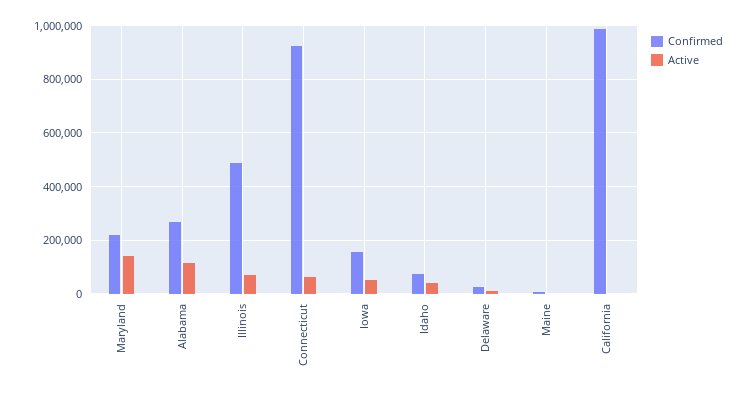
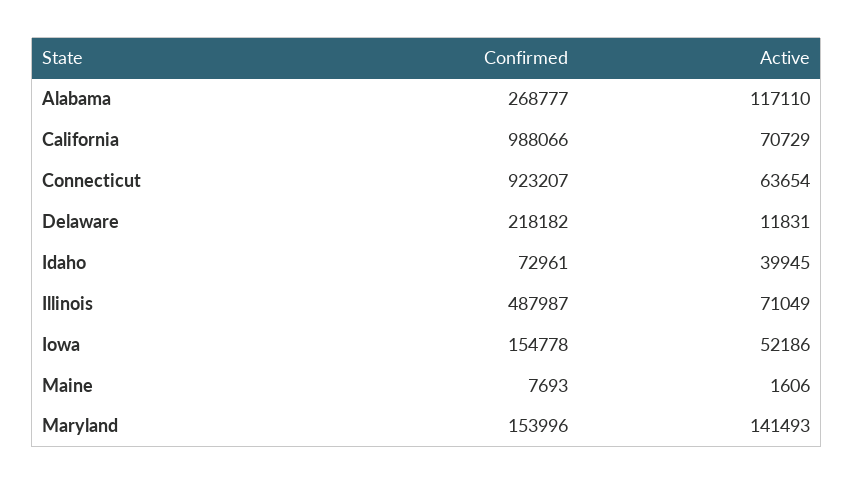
  {
    "Confirmed": {
-     "Maryland": 225000,
+     "Maryland": 153996,
      "Alabama": 268777,
      "Illinois": 487987,
      "Connecticut": 923207,
      "Iowa": 154778,
      "Idaho": 72961,
-     "Delaware": 25000,
+     "Delaware": 218182,
      "Maine": 7693,
      "California": 988066
    },
    "Active": {
      "Maryland": 141493,
      "Alabama": 117110,
      "Illinois": 71049,
      "Connecticut": 63654,
      "Iowa": 52186,
      "Idaho": 39945,
      "Delaware": 11831,
      "Maine": 1606,
-     "California": 0
+     "California": 70729
    }
  }

